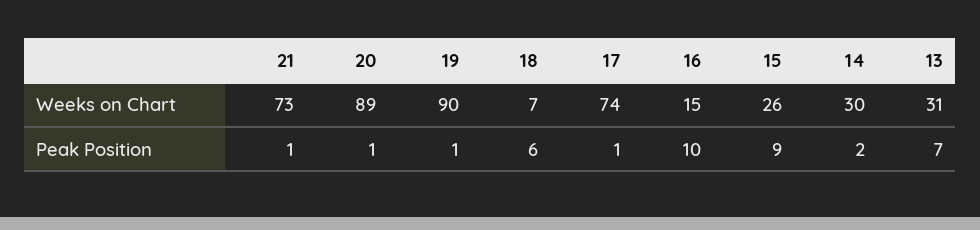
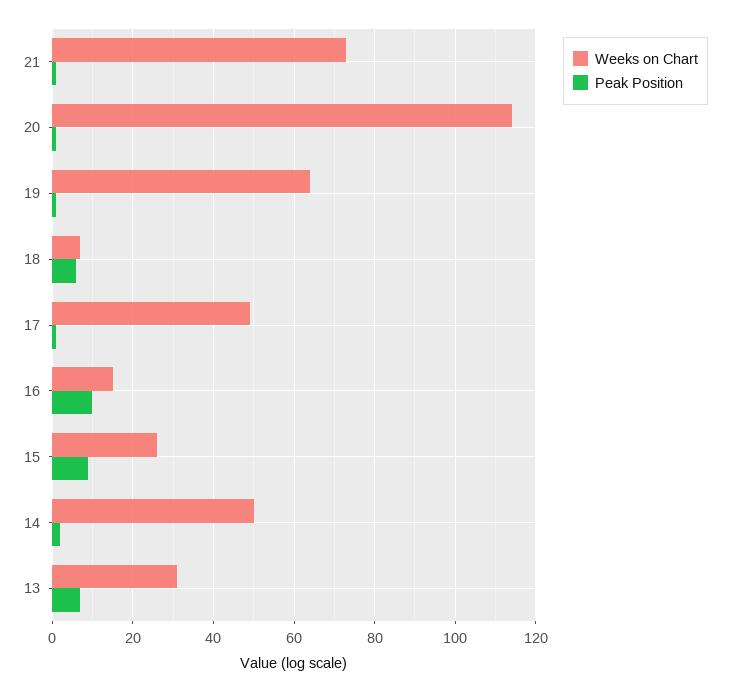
  {
    "Weeks on Chart": {
      "21": 73,
-     "20": 89,
+     "20": 115,
-     "19": 90,
+     "19": 65,
      "18": 7,
-     "17": 74,
+     "17": 50,
      "16": 15,
      "15": 26,
-     "14": 30,
+     "14": 50,
      "13": 31
    },
    "Peak Position": {
      "21": 1,
      "20": 1,
      "19": 1,
      "18": 6,
      "17": 1,
      "16": 10,
      "15": 9,
      "14": 2,
      "13": 7
    }
  }

